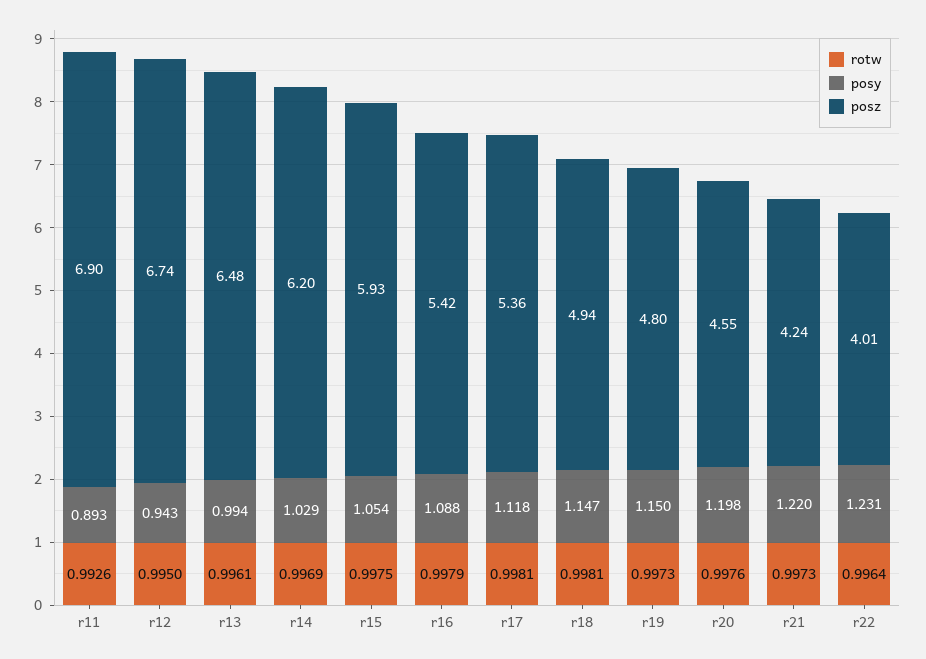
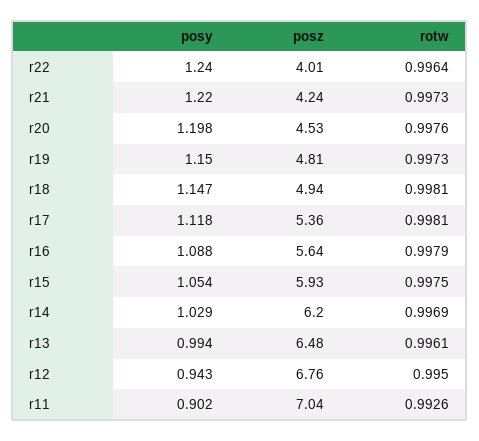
  {
    "rotw": {
      "r11": 0.9926,
      "r12": 0.995,
      "r13": 0.9961,
      "r14": 0.9969,
      "r15": 0.9975,
      "r16": 0.9979,
      "r17": 0.9981,
      "r18": 0.9981,
      "r19": 0.9973,
      "r20": 0.9976,
      "r21": 0.9973,
      "r22": 0.9964
    },
    "posy": {
-     "r11": 0.893,
+     "r11": 0.902,
      "r12": 0.943,
      "r13": 0.994,
      "r14": 1.029,
      "r15": 1.054,
      "r16": 1.088,
      "r17": 1.118,
      "r18": 1.147,
      "r19": 1.15,
      "r20": 1.198,
      "r21": 1.22,
-     "r22": 1.231
+     "r22": 1.24
    },
    "posz": {
-     "r11": 6.9,
+     "r11": 7.04,
-     "r12": 6.74,
+     "r12": 6.76,
      "r13": 6.48,
      "r14": 6.2,
      "r15": 5.93,
-     "r16": 5.42,
+     "r16": 5.64,
      "r17": 5.36,
      "r18": 4.94,
-     "r19": 4.8,
+     "r19": 4.81,
-     "r20": 4.55,
+     "r20": 4.53,
      "r21": 4.24,
      "r22": 4.01
    }
  }

